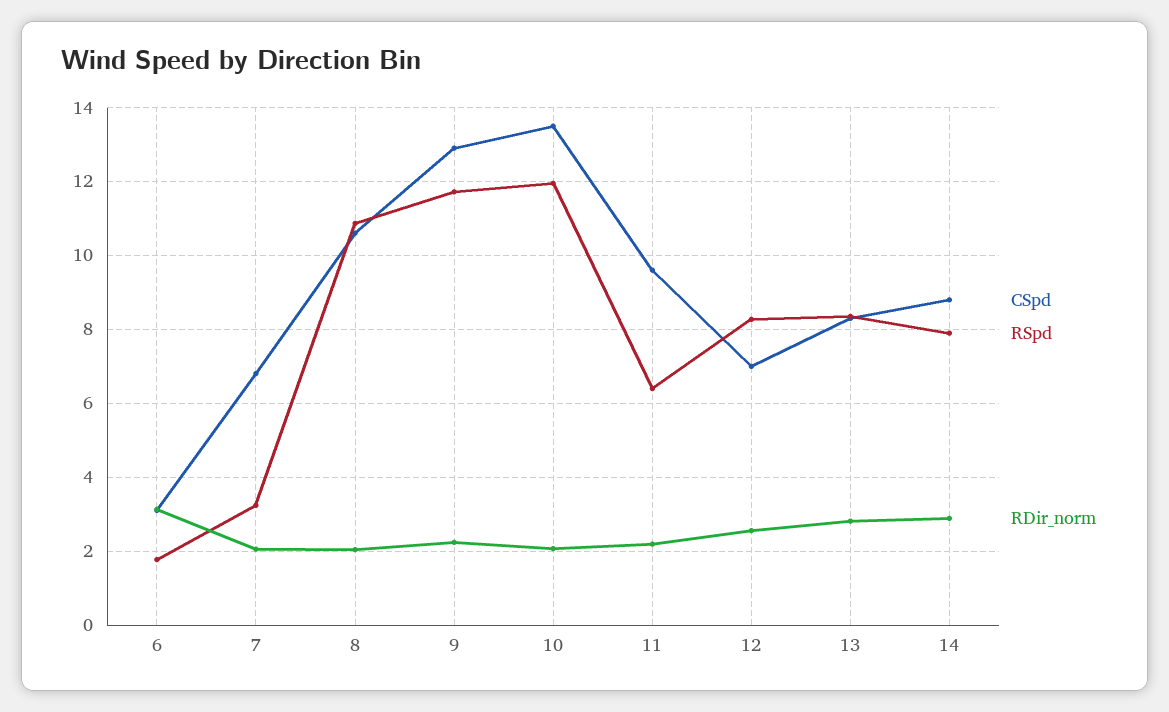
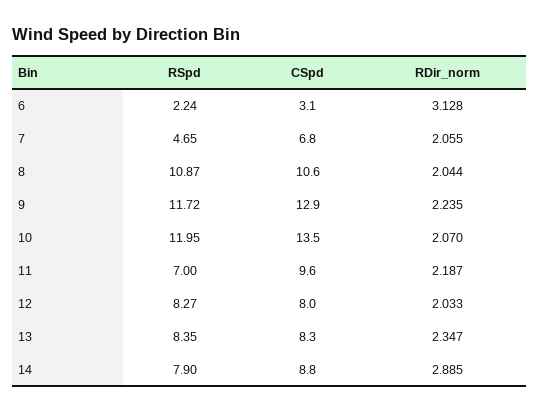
  {
    "CSpd": {
      "6": 3.1,
      "7": 6.8,
      "8": 10.6,
      "9": 12.9,
      "10": 13.5,
      "11": 9.6,
-     "12": 7,
+     "12": 8,
      "13": 8.3,
      "14": 8.8
    },
    "RSpd": {
-     "6": 1.8,
+     "6": 2.24,
-     "7": 3.2,
+     "7": 4.65,
      "8": 10.87,
      "9": 11.72,
      "10": 11.95,
-     "11": 6.4,
+     "11": 7,
      "12": 8.27,
      "13": 8.35,
      "14": 7.9
    },
    "RDir_norm": {
      "6": 3.128,
      "7": 2.055,
      "8": 2.044,
      "9": 2.235,
      "10": 2.07,
      "11": 2.187,
-     "12": 2.6,
+     "12": 2.033,
-     "13": 2.8,
+     "13": 2.347,
      "14": 2.885
    }
  }

